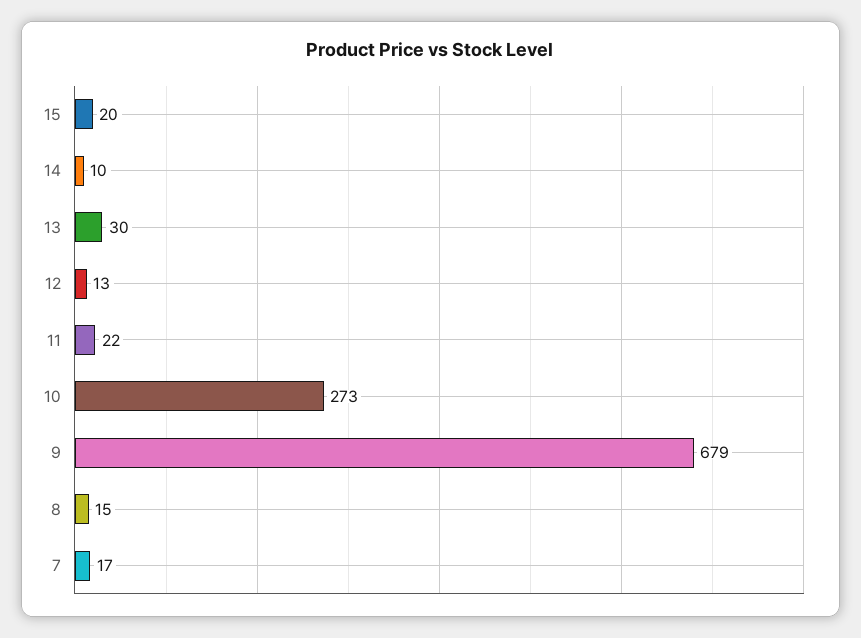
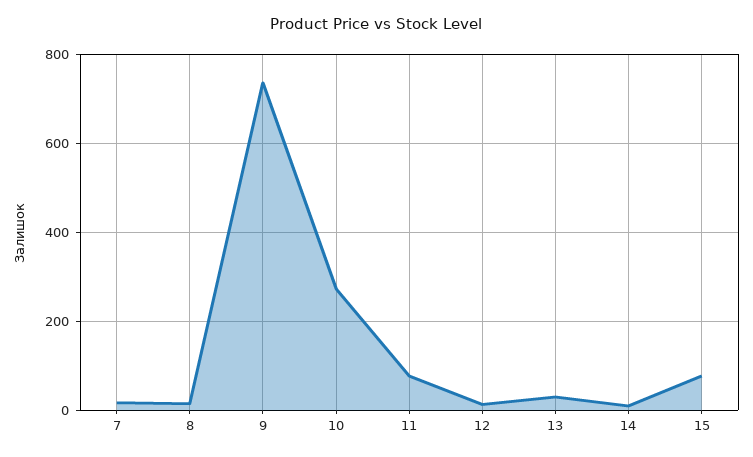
  {
-   "15": 20,
+   "15": 80,
    "14": 10,
    "13": 30,
    "12": 13,
-   "11": 22,
+   "11": 80,
    "10": 273,
-   "9": 679,
+   "9": 740,
    "8": 15,
    "7": 17
  }

